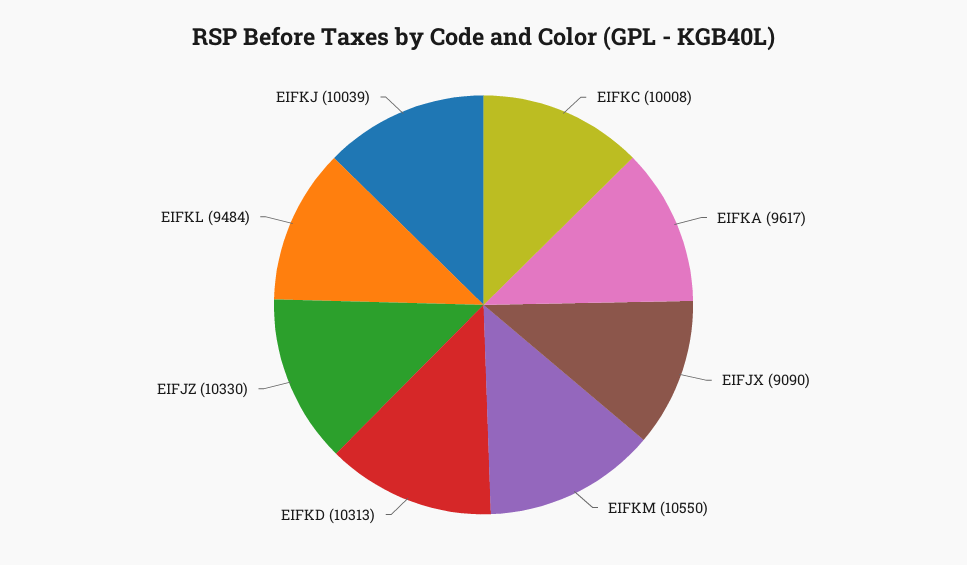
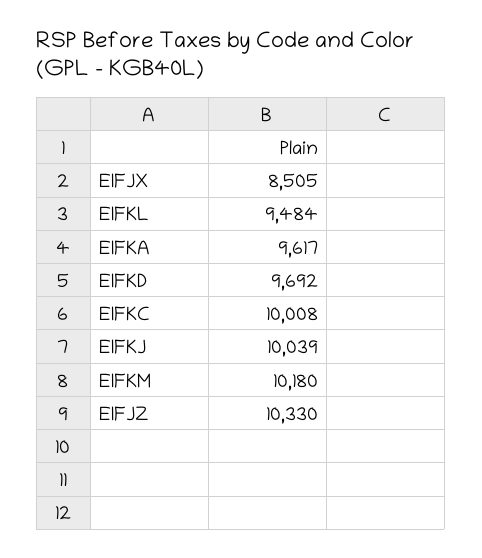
  {
    "EIFKC": 10008,
    "EIFKA": 9617,
-   "EIFJX": 9090,
+   "EIFJX": 8505,
-   "EIFKM": 10550,
+   "EIFKM": 10180,
-   "EIFKD": 10313,
+   "EIFKD": 9692,
    "EIFJZ": 10330,
    "EIFKL": 9484,
    "EIFKJ": 10039
  }

